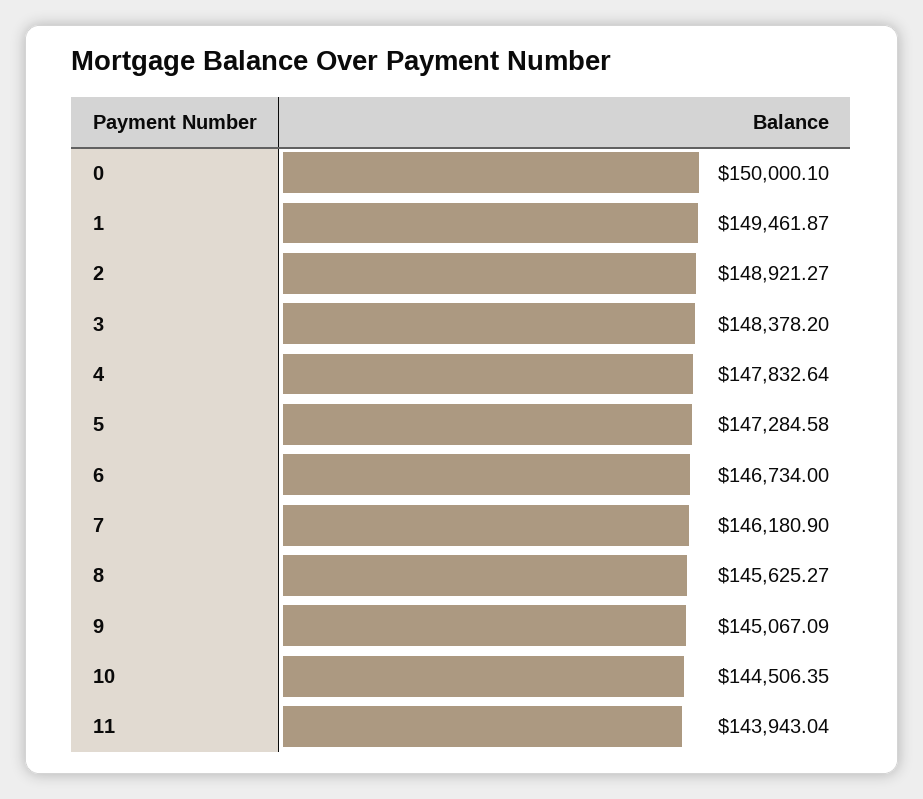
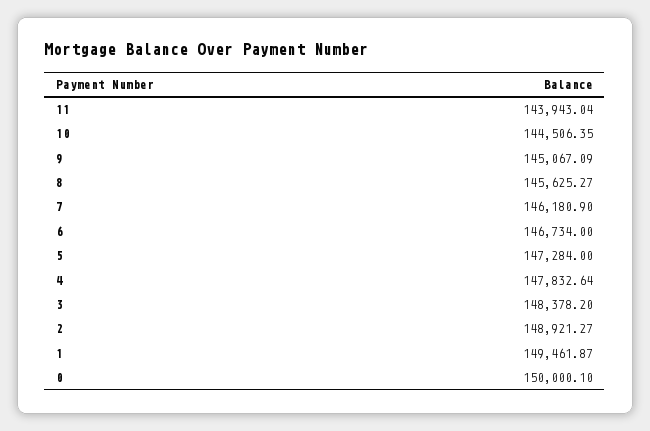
  {
    "0": 150000.1,
    "1": 149461.87,
    "2": 148921.27,
    "3": 148378.2,
    "4": 147832.64,
-   "5": 147284.58,
+   "5": 147284,
    "6": 146734,
    "7": 146180.9,
    "8": 145625.27,
    "9": 145067.09,
    "10": 144506.35,
    "11": 143943.04
  }

